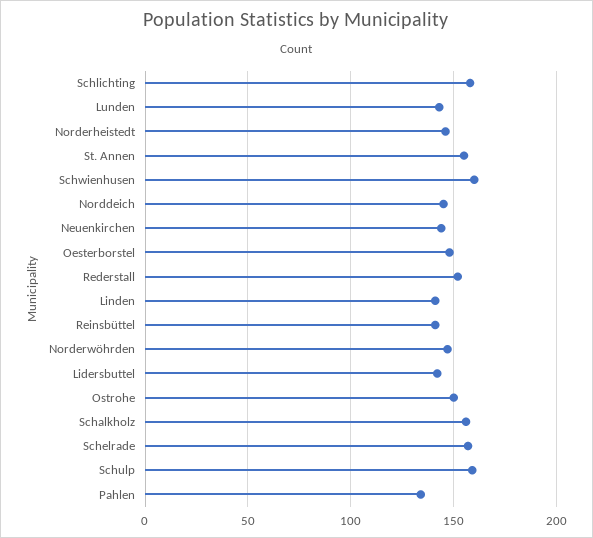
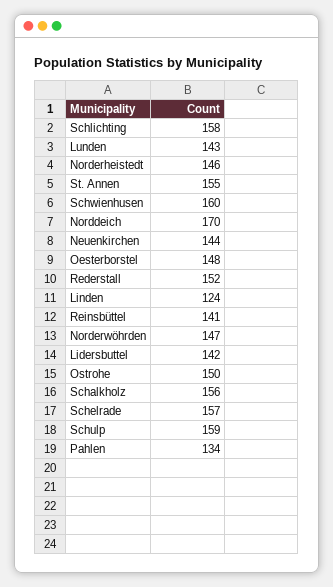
  {
    "Schlichting": 158,
    "Lunden": 143,
    "Norderheistedt": 146,
    "St. Annen": 155,
    "Schwienhusen": 160,
-   "Norddeich": 145,
+   "Norddeich": 170,
    "Neuenkirchen": 144,
    "Oesterborstel": 148,
    "Rederstall": 152,
-   "Linden": 140,
+   "Linden": 124,
    "Reinsbüttel": 141,
    "Norderwöhrden": 147,
    "Lidersbuttel": 142,
    "Ostrohe": 150,
    "Schalkholz": 156,
    "Schelrade": 157,
    "Schulp": 159,
    "Pahlen": 134
  }

